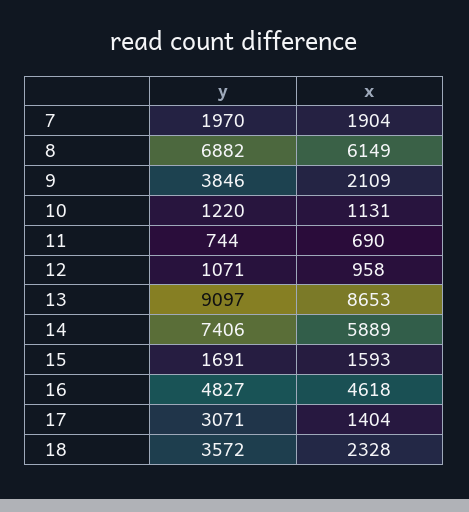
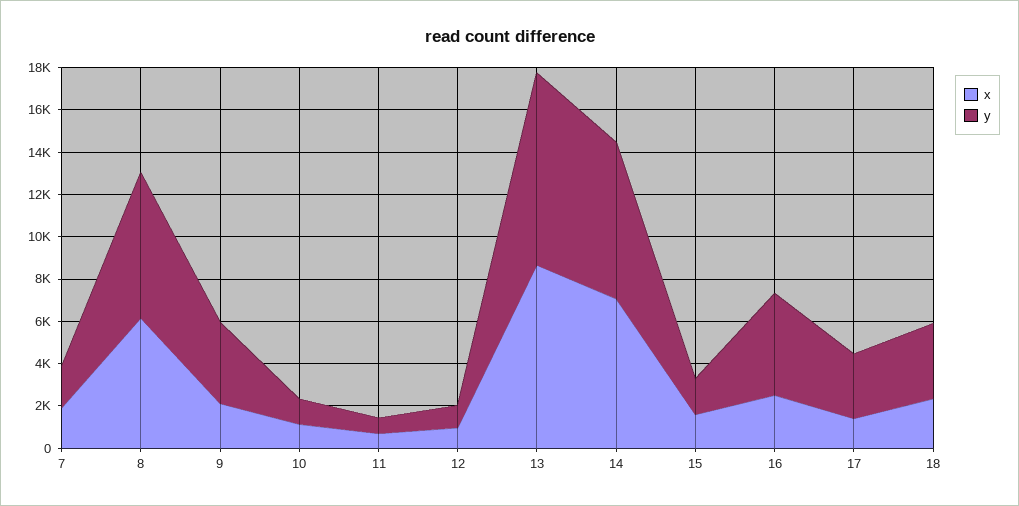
  {
    "y": {
      "7": 1970,
      "8": 6882,
      "9": 3846,
      "10": 1220,
      "11": 744,
      "12": 1071,
      "13": 9097,
      "14": 7406,
      "15": 1691,
      "16": 4827,
      "17": 3071,
      "18": 3572
    },
    "x": {
      "7": 1904,
      "8": 6149,
      "9": 2109,
      "10": 1131,
      "11": 690,
      "12": 958,
      "13": 8653,
-     "14": 5889,
+     "14": 7000,
      "15": 1593,
-     "16": 4618,
+     "16": 2500,
      "17": 1404,
      "18": 2328
    }
  }

